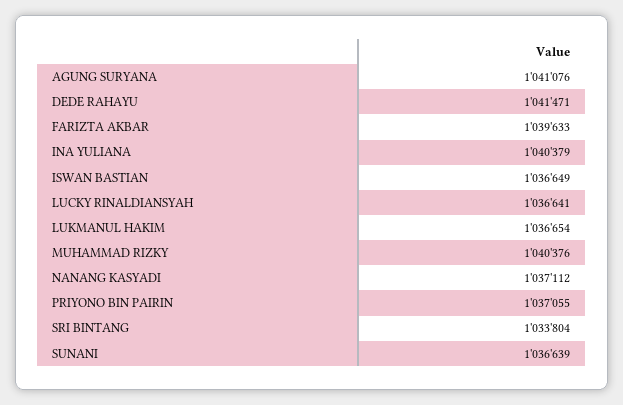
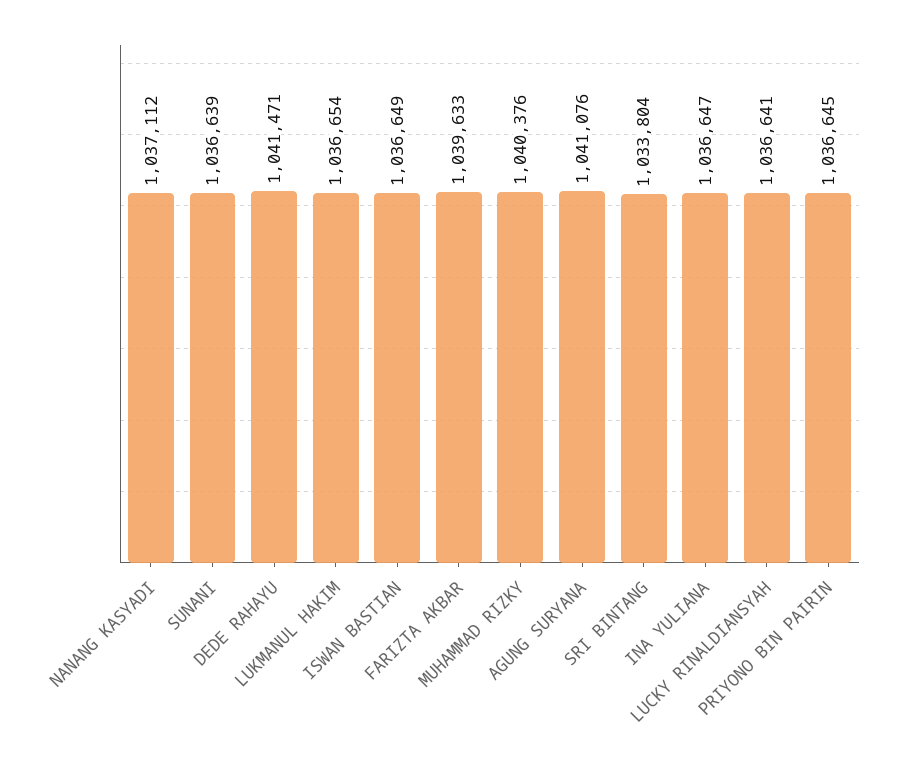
  {
    "AGUNG SURYANA": 1041076,
    "DEDE RAHAYU": 1041471,
    "FARIZTA AKBAR": 1039633,
-   "INA YULIANA": 1040379,
+   "INA YULIANA": 1036647,
    "ISWAN BASTIAN": 1036649,
    "LUCKY RINALDIANSYAH": 1036641,
    "LUKMANUL HAKIM": 1036654,
    "MUHAMMAD RIZKY": 1040376,
    "NANANG KASYADI": 1037112,
-   "PRIYONO BIN PAIRIN": 1037055,
+   "PRIYONO BIN PAIRIN": 1036645,
    "SRI BINTANG": 1033804,
    "SUNANI": 1036639
  }

